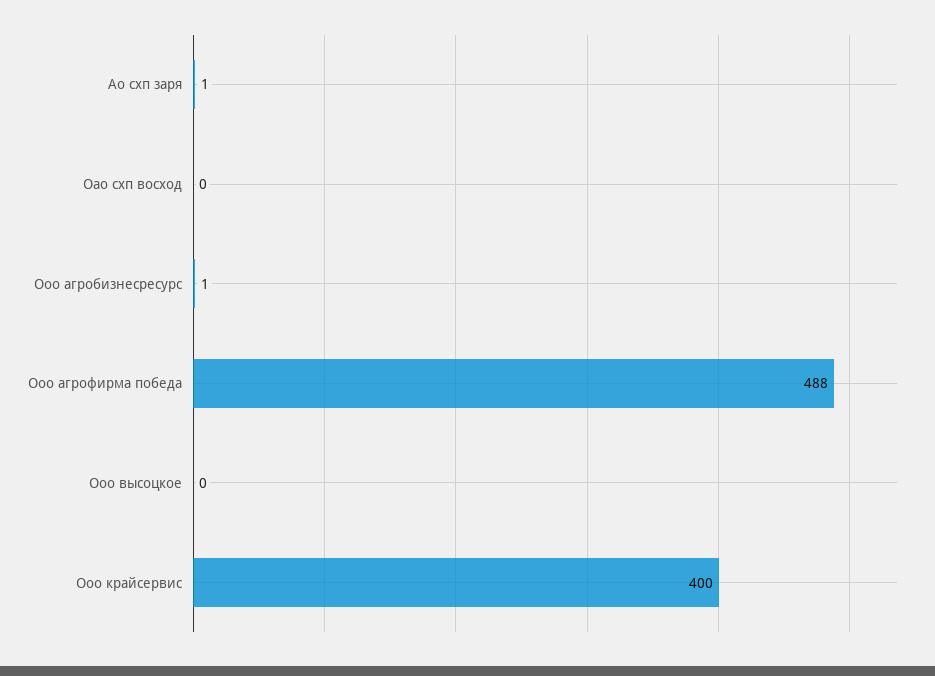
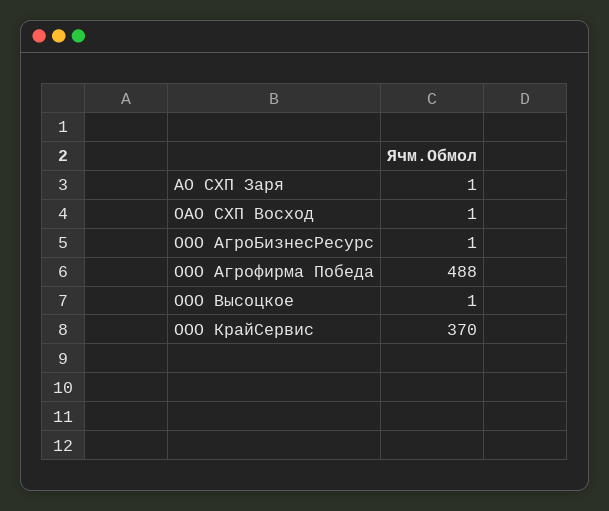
  {
    "Ао схп заря": 1,
-   "Оао схп восход": 0,
+   "Оао схп восход": 1,
    "Ооо агробизнесресурс": 1,
    "Ооо агрофирма победа": 488,
-   "Ооо высоцкое": 0,
+   "Ооо высоцкое": 1,
-   "Ооо крайсервис": 400
+   "Ооо крайсервис": 370
  }

